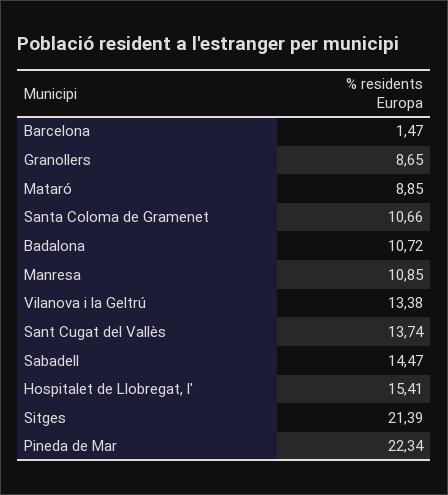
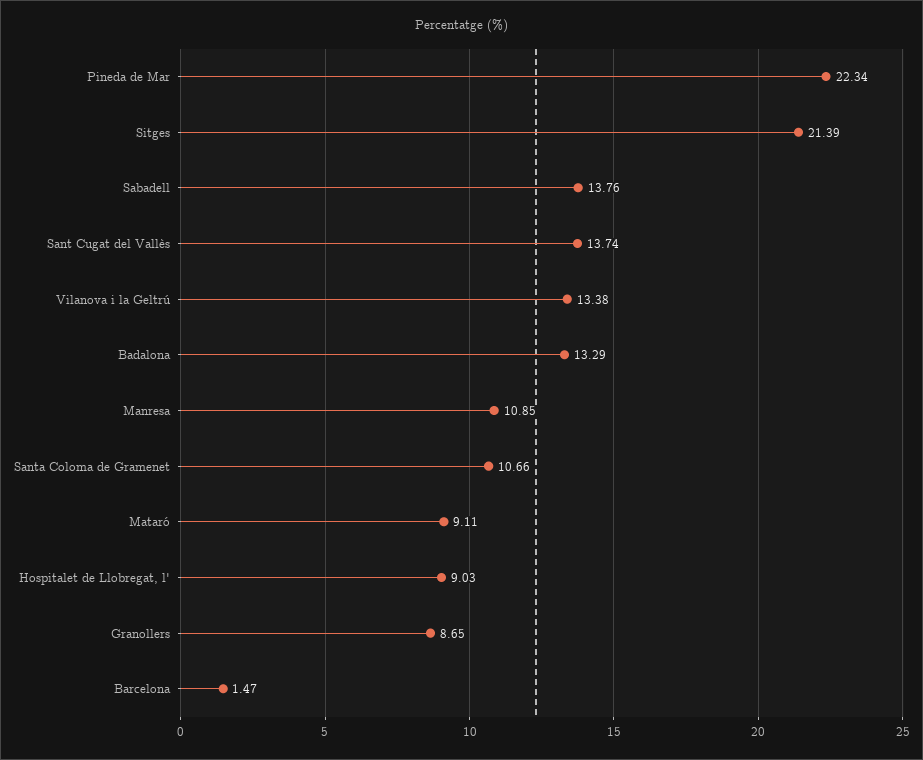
  {
    "Barcelona": 1.47,
    "Granollers": 8.65,
-   "Mataró": 8.85,
+   "Mataró": 9.11,
    "Santa Coloma de Gramenet": 10.66,
-   "Badalona": 10.72,
+   "Badalona": 13.29,
    "Manresa": 10.85,
    "Vilanova i la Geltrú": 13.38,
    "Sant Cugat del Vallès": 13.74,
-   "Sabadell": 14.47,
+   "Sabadell": 13.76,
-   "Hospitalet de Llobregat, l'": 15.41,
+   "Hospitalet de Llobregat, l'": 9.03,
    "Sitges": 21.39,
    "Pineda de Mar": 22.34
  }

